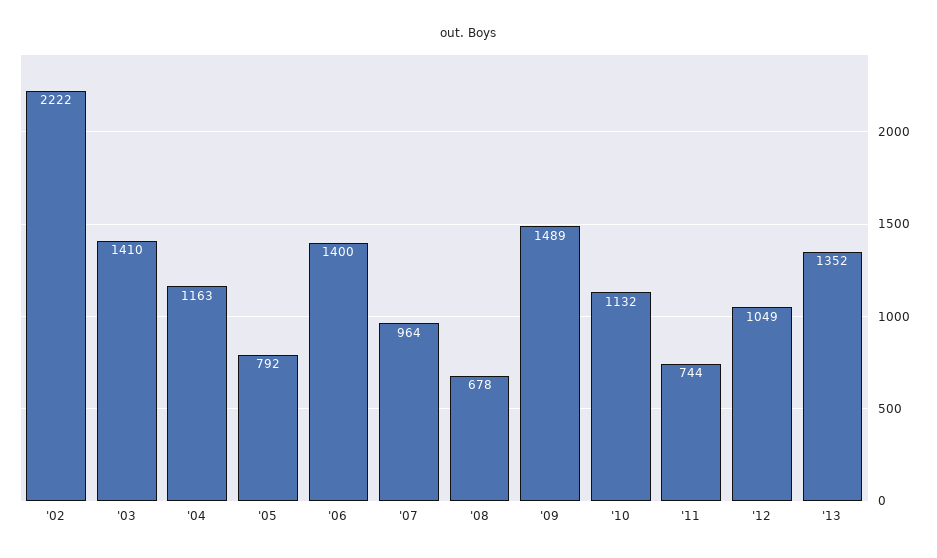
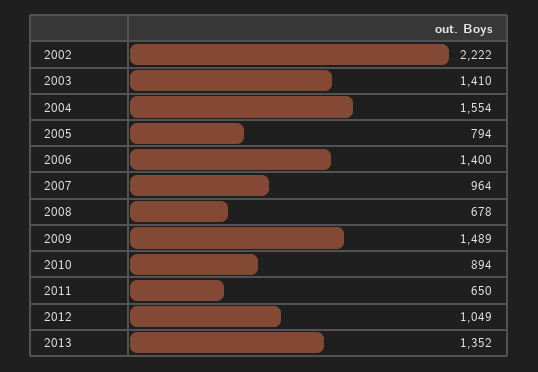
  {
    "'02": 2222,
    "'03": 1410,
-   "'04": 1163,
+   "'04": 1554,
-   "'05": 792,
+   "'05": 794,
    "'06": 1400,
    "'07": 964,
    "'08": 678,
    "'09": 1489,
-   "'10": 1132,
+   "'10": 894,
-   "'11": 744,
+   "'11": 650,
    "'12": 1049,
    "'13": 1352
  }

